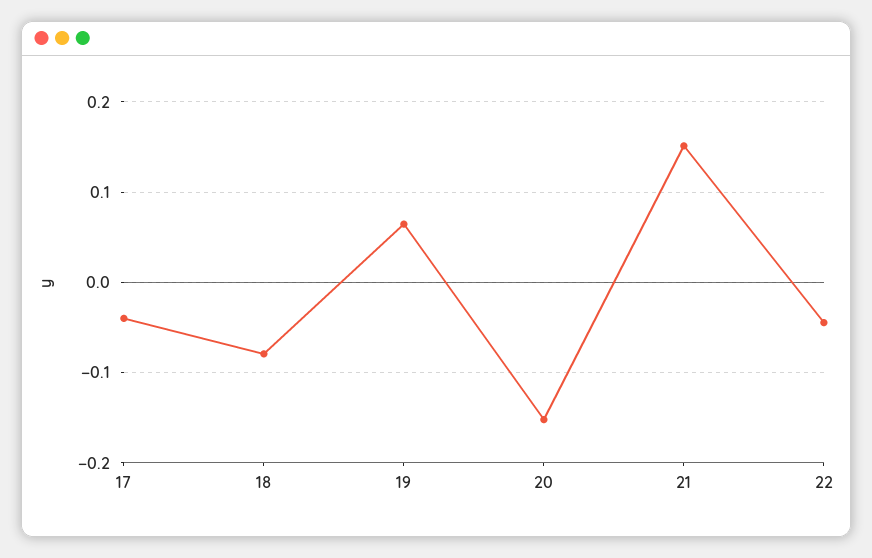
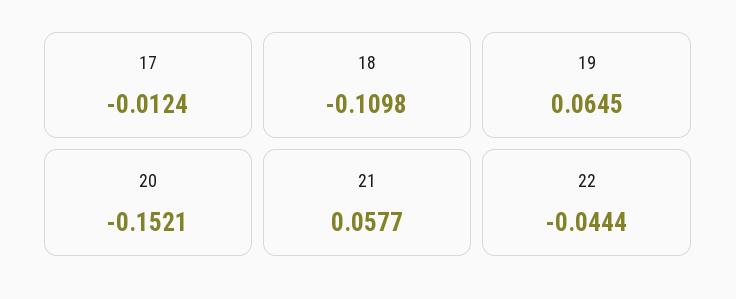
  {
-   "17": -0.04,
+   "17": -0.0124,
-   "18": -0.08,
+   "18": -0.1098,
    "19": 0.0645,
    "20": -0.1521,
-   "21": 0.15,
+   "21": 0.0577,
    "22": -0.0444
  }

